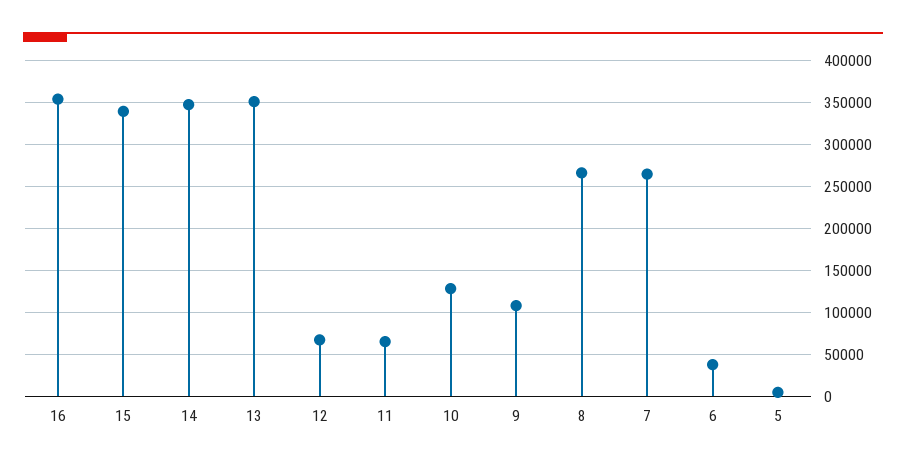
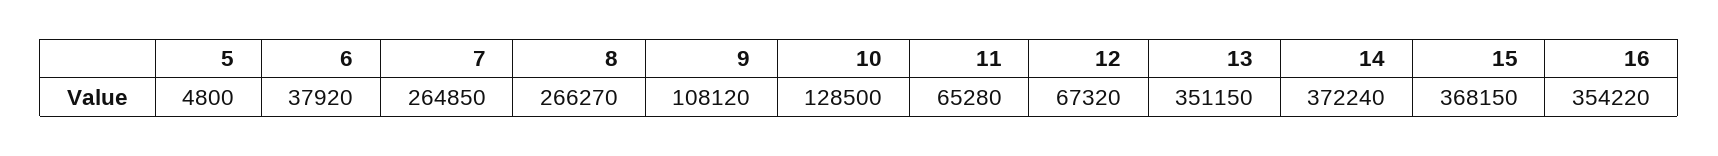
  {
    "16": 354220,
-   "15": 340000,
+   "15": 368150,
-   "14": 350000,
+   "14": 372240,
    "13": 351150,
    "12": 67320,
    "11": 65280,
    "10": 128500,
    "9": 108120,
    "8": 266270,
    "7": 264850,
    "6": 37920,
    "5": 4800
  }

